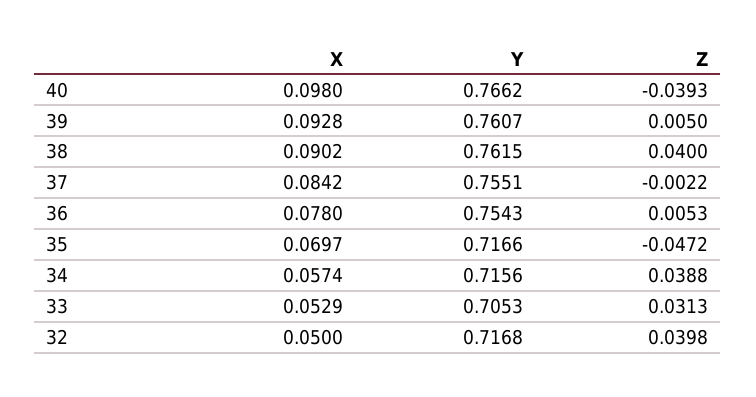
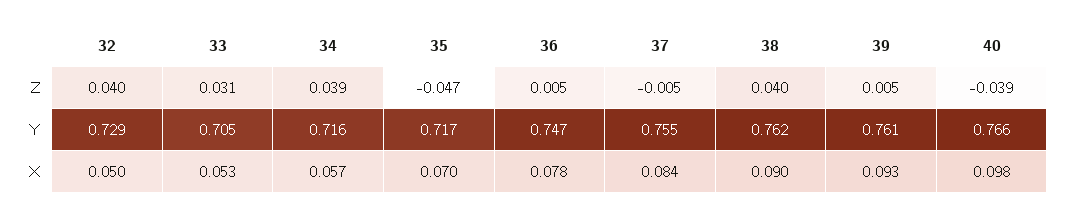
  {
    "X": {
      "40": 0.098,
      "39": 0.0928,
      "38": 0.0902,
      "37": 0.0842,
      "36": 0.078,
      "35": 0.0697,
      "34": 0.0574,
      "33": 0.0529,
      "32": 0.05
    },
    "Y": {
      "40": 0.7662,
      "39": 0.7607,
      "38": 0.7615,
      "37": 0.7551,
-     "36": 0.7543,
+     "36": 0.747,
      "35": 0.7166,
      "34": 0.7156,
      "33": 0.7053,
-     "32": 0.7168
+     "32": 0.729
    },
    "Z": {
      "40": -0.0393,
      "39": 0.005,
      "38": 0.04,
-     "37": -0.0022,
+     "37": -0.005,
      "36": 0.0053,
      "35": -0.0472,
      "34": 0.0388,
      "33": 0.0313,
      "32": 0.0398
    }
  }

